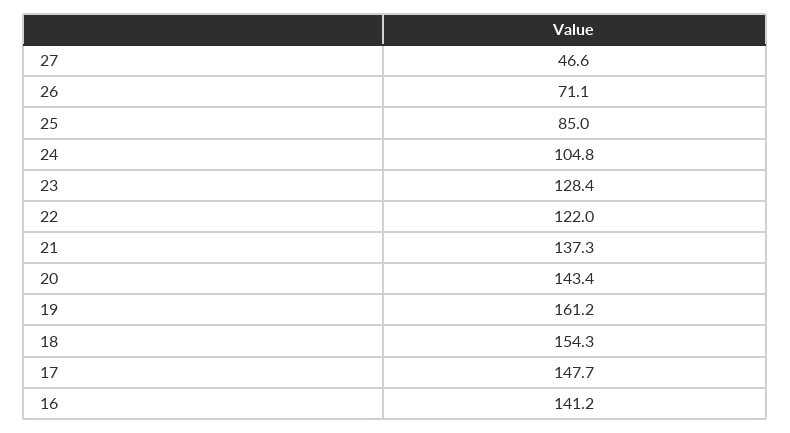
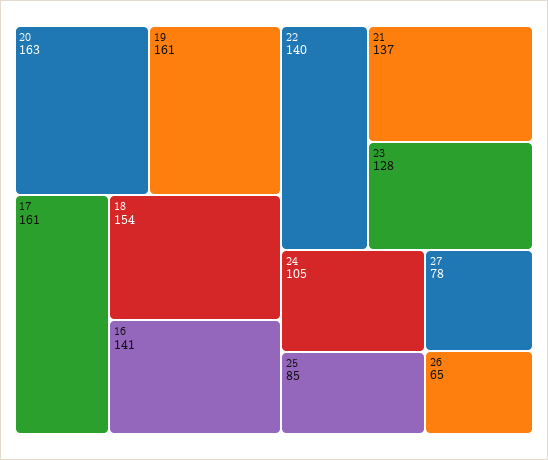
  {
-   "27": 46.6,
+   "27": 78,
-   "26": 71.1,
+   "26": 65,
    "25": 85,
    "24": 104.8,
    "23": 128.4,
-   "22": 122,
+   "22": 140,
    "21": 137.3,
-   "20": 143.4,
+   "20": 163,
    "19": 161.2,
    "18": 154.3,
-   "17": 147.7,
+   "17": 161,
    "16": 141.2
  }

